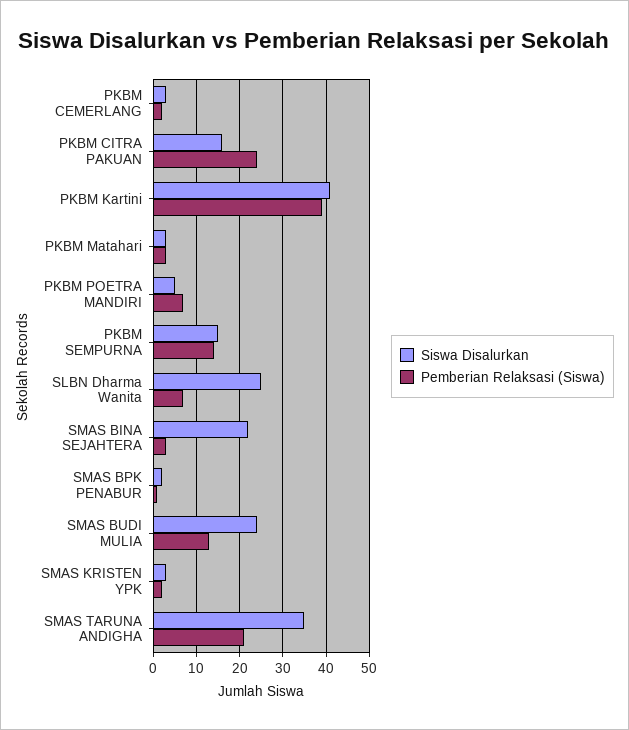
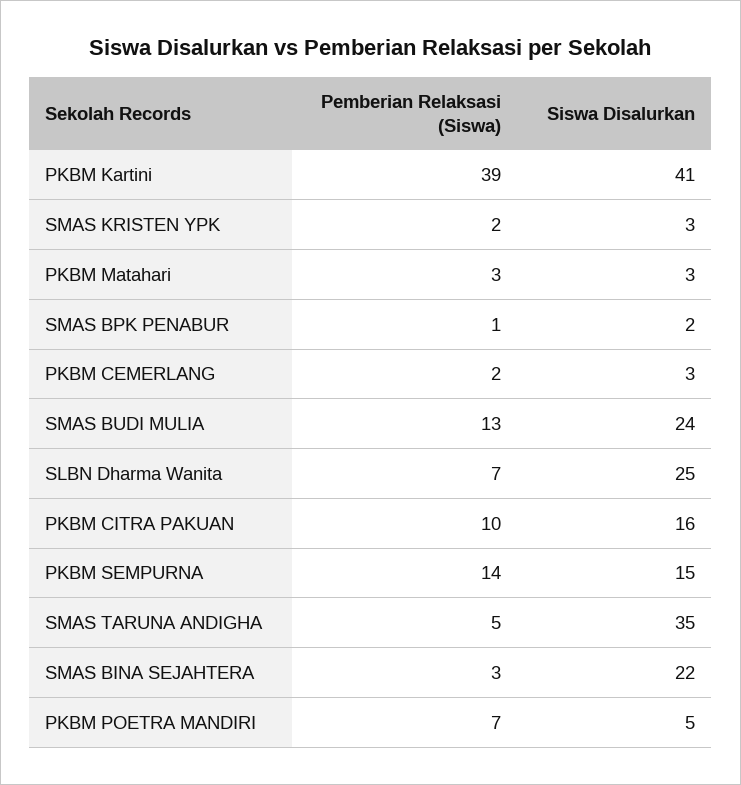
  {
    "Siswa Disalurkan": {
      "PKBM CEMERLANG": 3,
      "PKBM CITRA PAKUAN": 16,
      "PKBM Kartini": 41,
      "PKBM Matahari": 3,
      "PKBM POETRA MANDIRI": 5,
      "PKBM SEMPURNA": 15,
      "SLBN Dharma Wanita": 25,
      "SMAS BINA SEJAHTERA": 22,
      "SMAS BPK PENABUR": 2,
      "SMAS BUDI MULIA": 24,
      "SMAS KRISTEN YPK": 3,
      "SMAS TARUNA ANDIGHA": 35
    },
    "Pemberian Relaksasi (Siswa)": {
      "PKBM CEMERLANG": 2,
-     "PKBM CITRA PAKUAN": 25,
+     "PKBM CITRA PAKUAN": 10,
      "PKBM Kartini": 39,
      "PKBM Matahari": 3,
      "PKBM POETRA MANDIRI": 7,
      "PKBM SEMPURNA": 14,
      "SLBN Dharma Wanita": 7,
      "SMAS BINA SEJAHTERA": 3,
      "SMAS BPK PENABUR": 1,
      "SMAS BUDI MULIA": 13,
      "SMAS KRISTEN YPK": 2,
-     "SMAS TARUNA ANDIGHA": 20
+     "SMAS TARUNA ANDIGHA": 5
    }
  }

